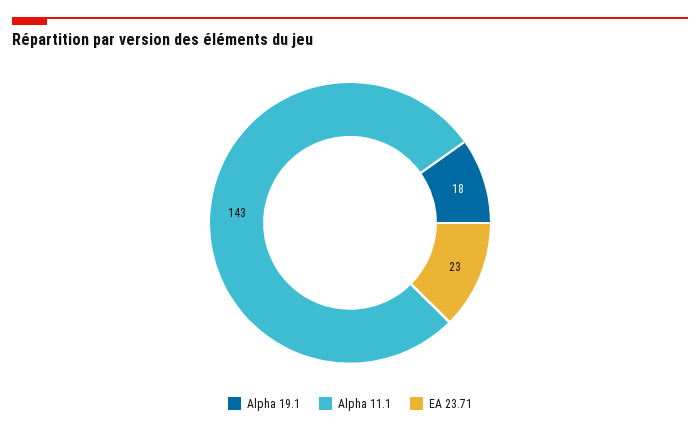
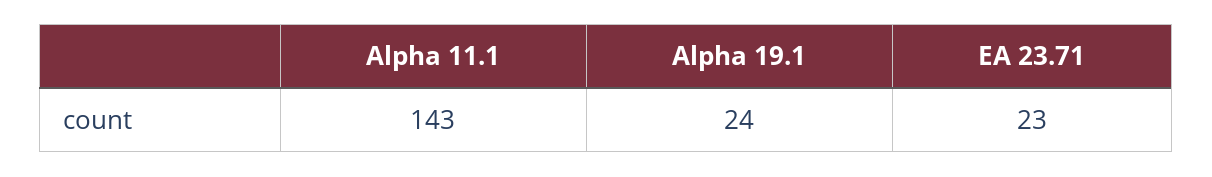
  {
-   "Alpha 19.1": 18,
+   "Alpha 19.1": 24,
    "Alpha 11.1": 143,
    "EA 23.71": 23
  }

